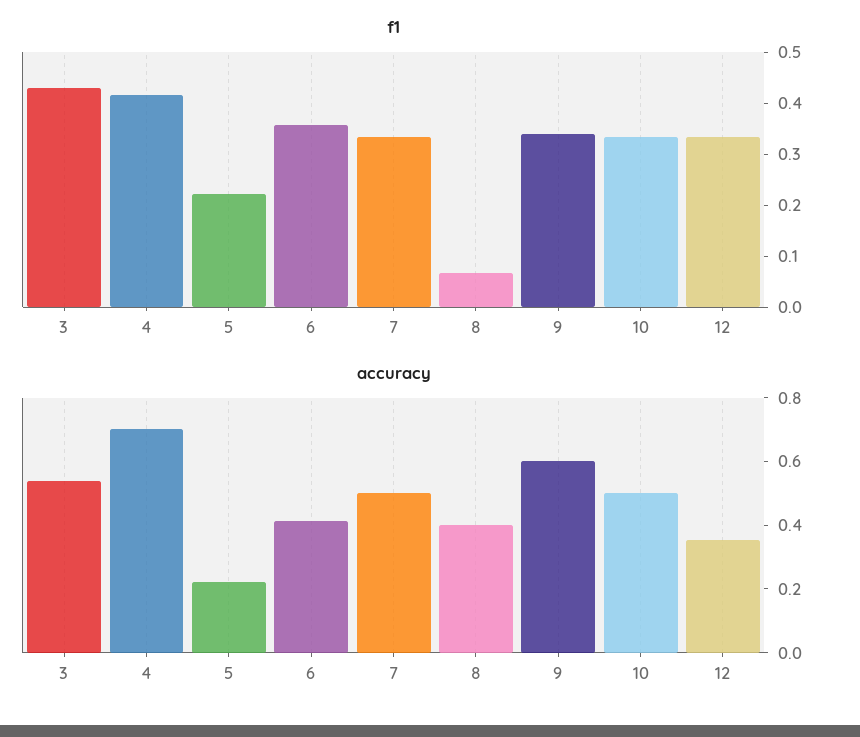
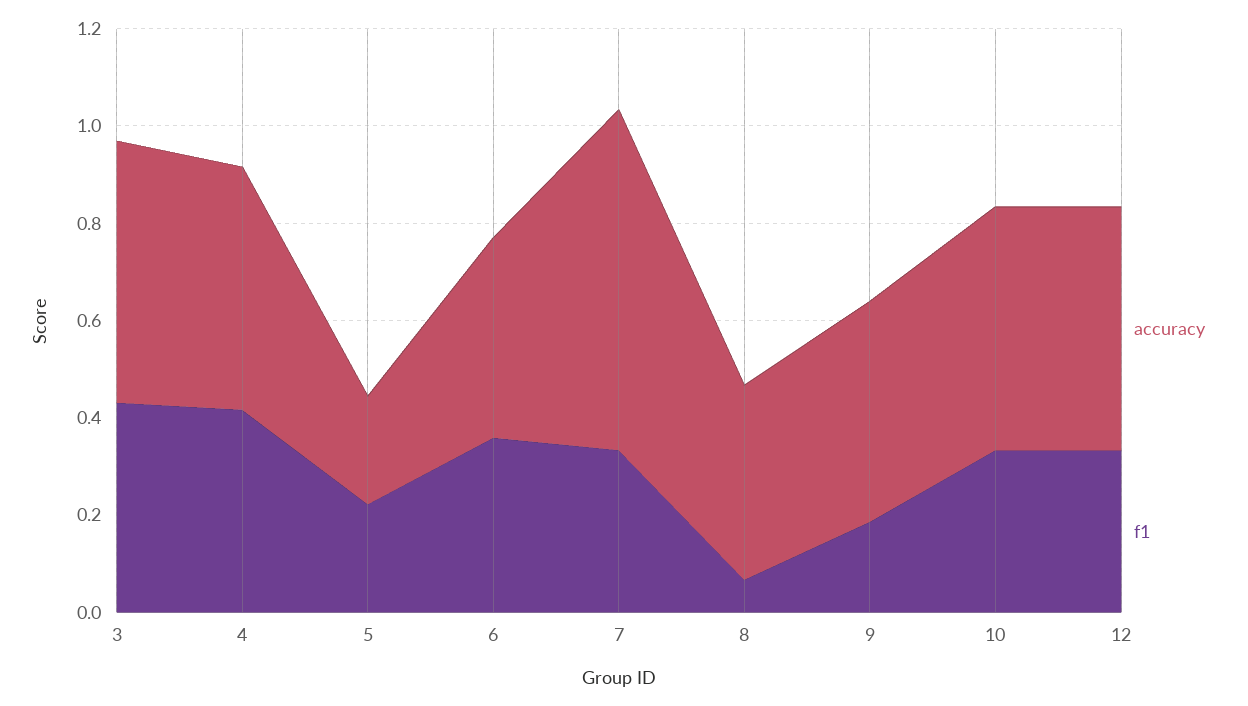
  {
    "f1": {
      "3": 0.44,
      "4": 0.42,
      "5": 0.22,
      "6": 0.36,
      "7": 0.34,
      "8": 0.06,
-     "9": 0.34,
+     "9": 0.2,
      "10": 0.34,
      "12": 0.34
    },
    "accuracy": {
      "3": 0.55,
-     "4": 0.7,
+     "4": 0.5,
      "5": 0.2,
      "6": 0.4,
-     "7": 0.5,
+     "7": 0.7,
      "8": 0.4,
-     "9": 0.6,
+     "9": 0.45,
      "10": 0.5,
-     "12": 0.35
+     "12": 0.5
    }
  }

